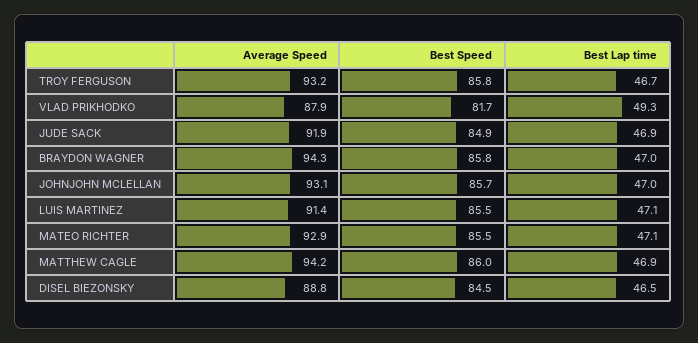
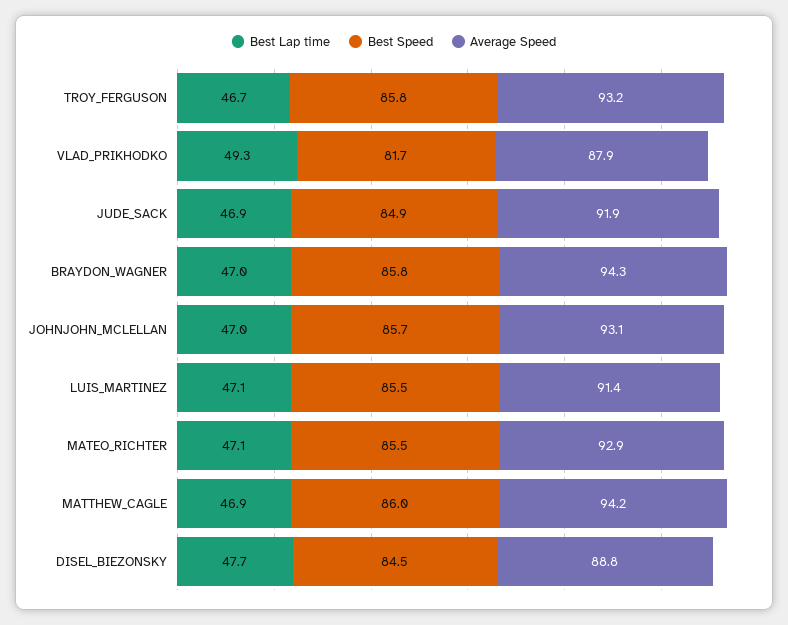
  {
    "Average Speed": {
      "TROY FERGUSON": 93.2,
      "VLAD PRIKHODKO": 87.9,
      "JUDE SACK": 91.9,
      "BRAYDON WAGNER": 94.3,
      "JOHNJOHN MCLELLAN": 93.1,
      "LUIS MARTINEZ": 91.4,
      "MATEO RICHTER": 92.9,
      "MATTHEW CAGLE": 94.2,
      "DISEL BIEZONSKY": 88.8
    },
    "Best Speed": {
      "TROY FERGUSON": 85.8,
      "VLAD PRIKHODKO": 81.7,
      "JUDE SACK": 84.9,
      "BRAYDON WAGNER": 85.8,
      "JOHNJOHN MCLELLAN": 85.7,
      "LUIS MARTINEZ": 85.5,
      "MATEO RICHTER": 85.5,
      "MATTHEW CAGLE": 86,
      "DISEL BIEZONSKY": 84.5
    },
    "Best Lap time": {
      "TROY FERGUSON": 46.7,
      "VLAD PRIKHODKO": 49.3,
      "JUDE SACK": 46.9,
      "BRAYDON WAGNER": 47,
      "JOHNJOHN MCLELLAN": 47,
      "LUIS MARTINEZ": 47.1,
      "MATEO RICHTER": 47.1,
      "MATTHEW CAGLE": 46.9,
-     "DISEL BIEZONSKY": 46.5
+     "DISEL BIEZONSKY": 47.7
    }
  }

